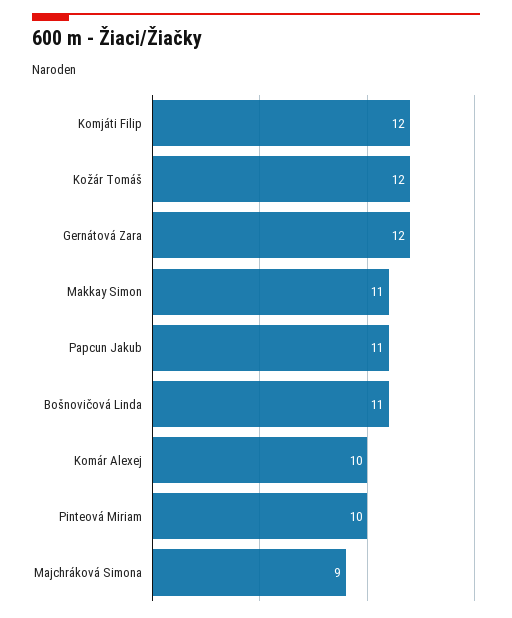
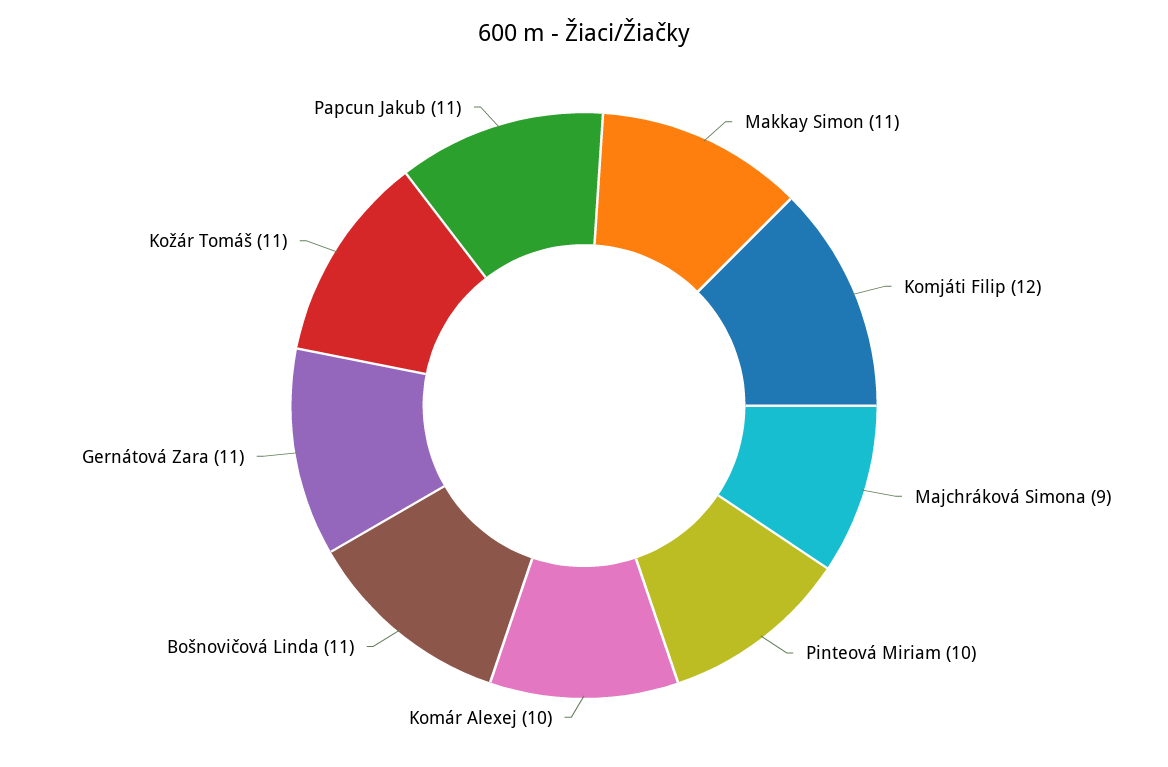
  {
    "Komjáti Filip": 12,
-   "Kožár Tomáš": 12,
+   "Kožár Tomáš": 11,
-   "Gernátová Zara": 12,
+   "Gernátová Zara": 11,
    "Makkay Simon": 11,
    "Papcun Jakub": 11,
    "Bošnovičová Linda": 11,
    "Komár Alexej": 10,
    "Pinteová Miriam": 10,
    "Majchráková Simona": 9
  }

